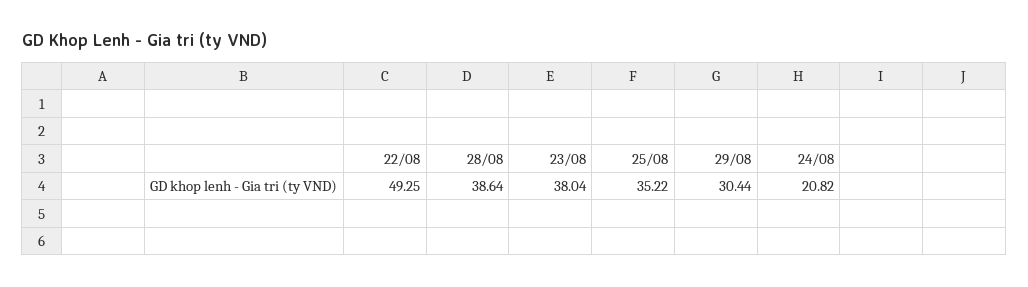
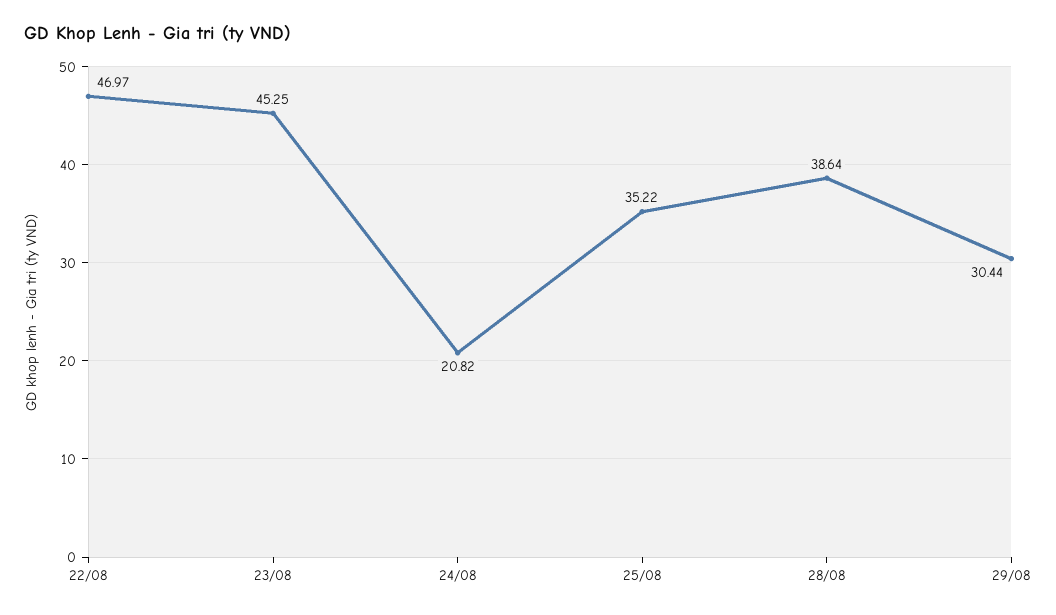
  {
-   "22/08": 49.25,
+   "22/08": 46.97,
    "28/08": 38.64,
-   "23/08": 38.04,
+   "23/08": 45.25,
    "25/08": 35.22,
    "29/08": 30.44,
    "24/08": 20.82
  }

